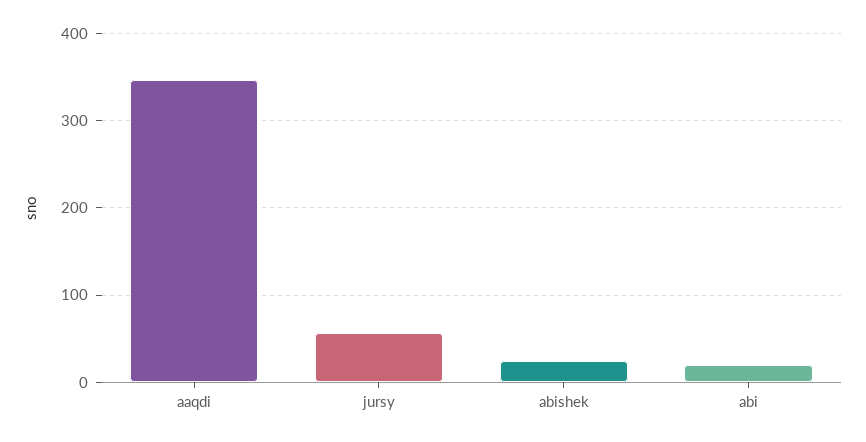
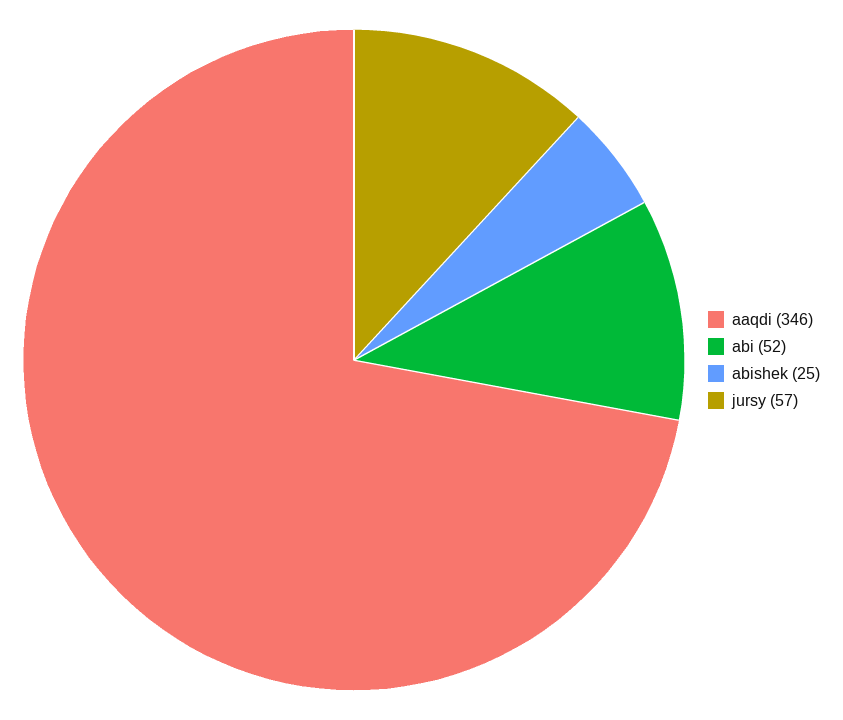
  {
    "aaqdi": 346,
    "jursy": 57,
    "abishek": 25,
-   "abi": 20
+   "abi": 52
  }

